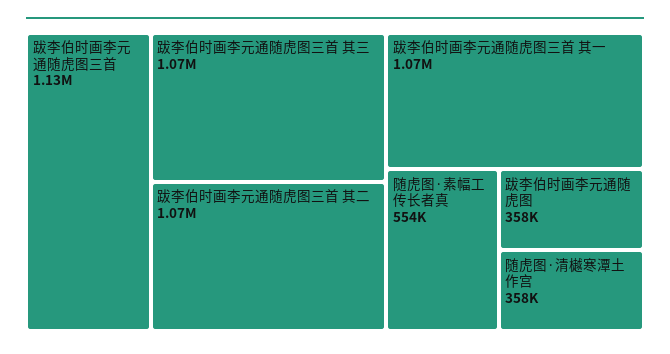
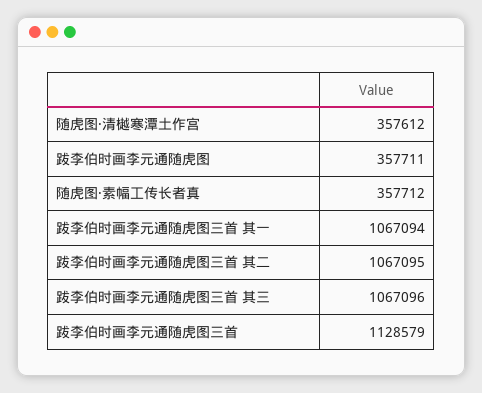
  {
    "跋李伯时画李元通随虎图三首": 1128579,
    "跋李伯时画李元通随虎图三首 其三": 1067096,
    "跋李伯时画李元通随虎图三首 其二": 1067095,
    "跋李伯时画李元通随虎图三首 其一": 1067094,
-   "随虎图·素幅工传长者真": 554000,
+   "随虎图·素幅工传长者真": 357712,
    "跋李伯时画李元通随虎图": 357711,
    "随虎图·清樾寒潭土作宫": 357612
  }

